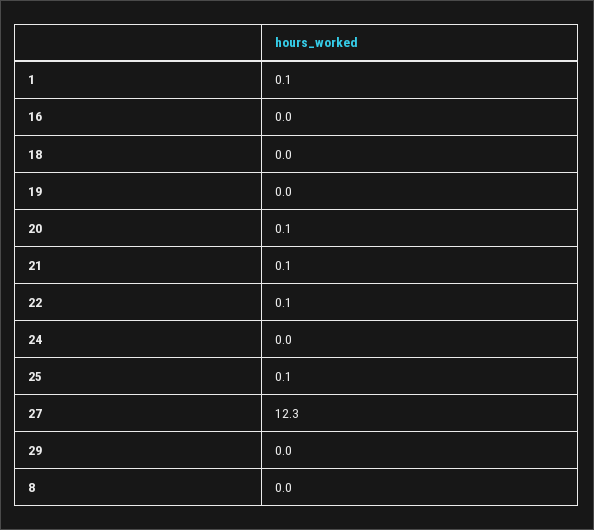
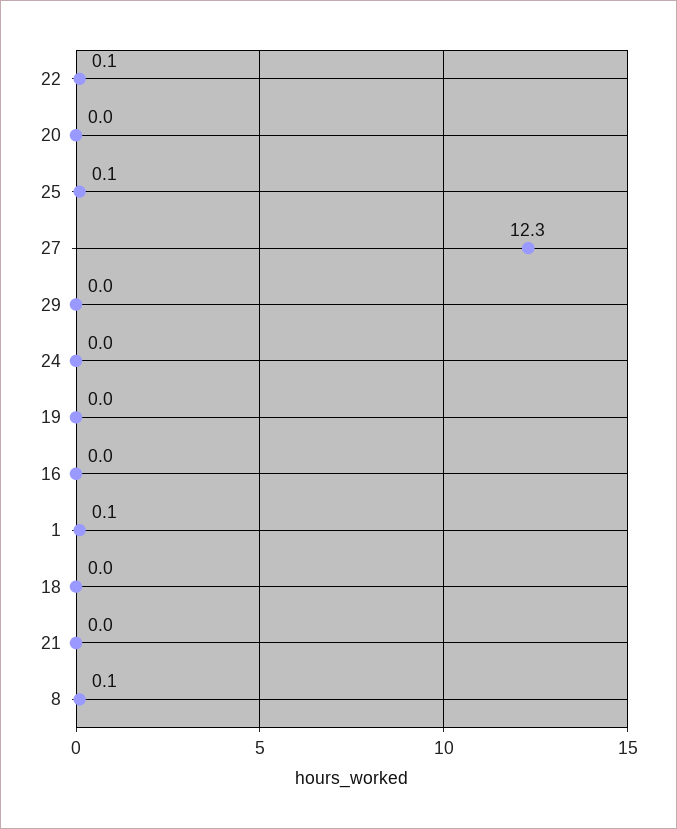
  {
    "1": 0.1,
    "16": 0,
    "18": 0,
    "19": 0,
-   "20": 0.1,
+   "20": 0,
-   "21": 0.1,
+   "21": 0,
    "22": 0.1,
    "24": 0,
    "25": 0.1,
    "27": 12.3,
    "29": 0,
-   "8": 0
+   "8": 0.1
  }

